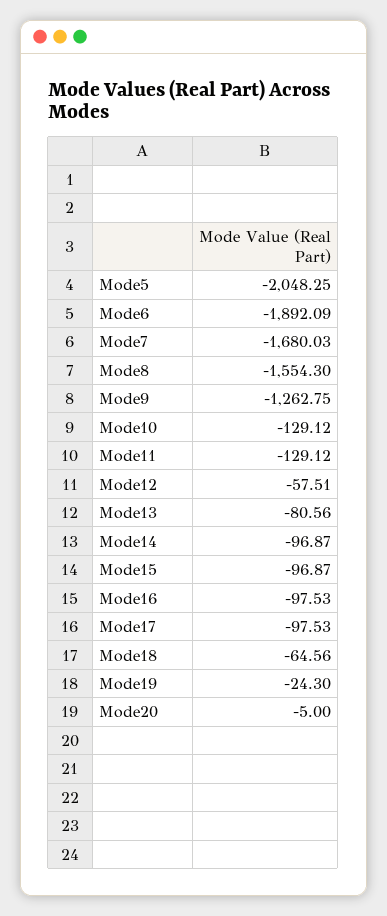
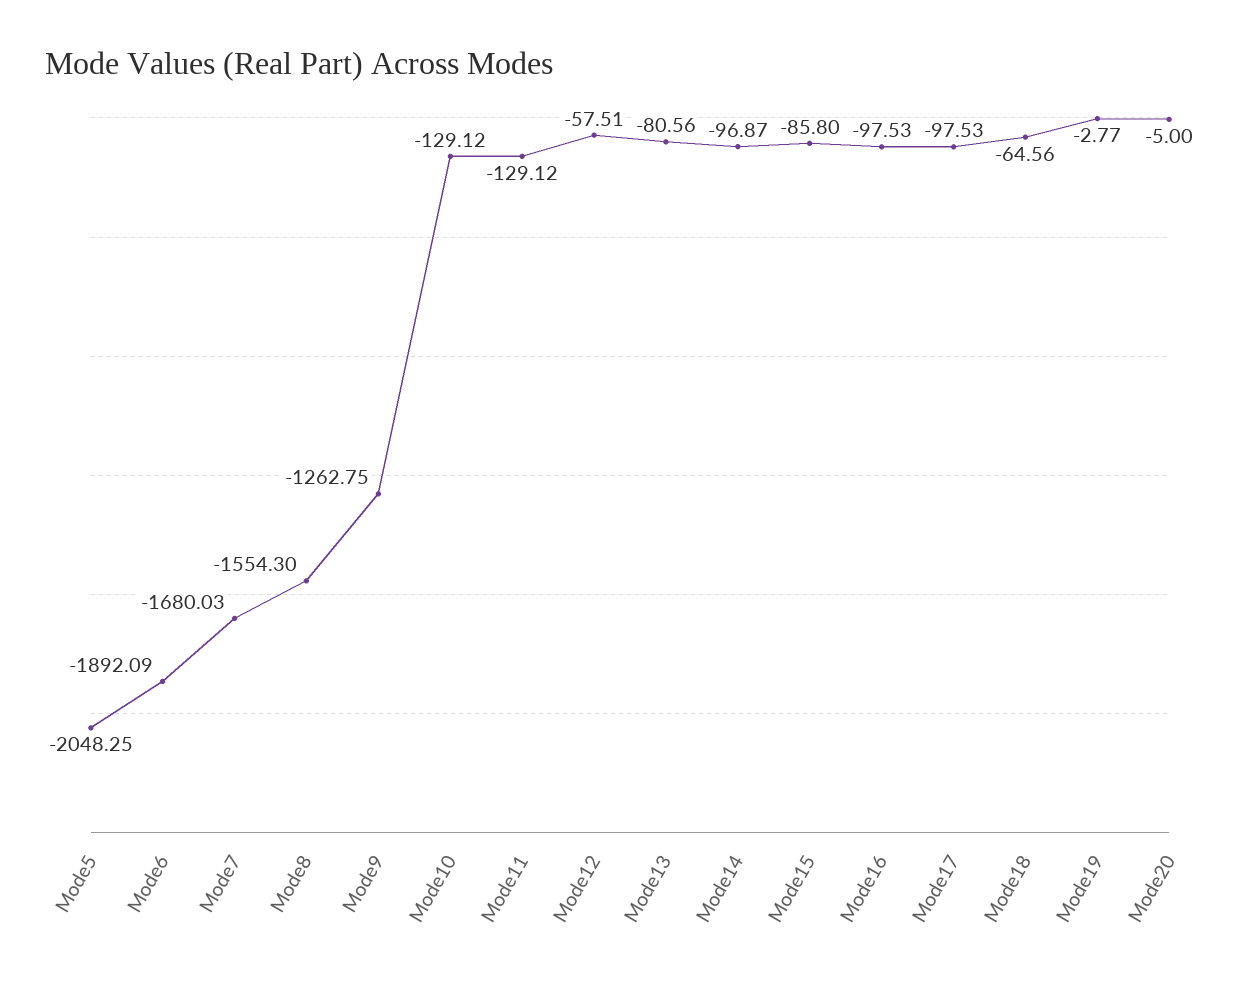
  {
    "Mode5": -2048.25,
    "Mode6": -1892.09,
    "Mode7": -1680.03,
    "Mode8": -1554.3,
    "Mode9": -1262.75,
    "Mode10": -129.12,
    "Mode11": -129.12,
    "Mode12": -57.51,
    "Mode13": -80.56,
    "Mode14": -96.87,
-   "Mode15": -96.87,
+   "Mode15": -85.8,
    "Mode16": -97.53,
    "Mode17": -97.53,
    "Mode18": -64.56,
-   "Mode19": -24.3,
+   "Mode19": -2.77,
    "Mode20": -5
  }

